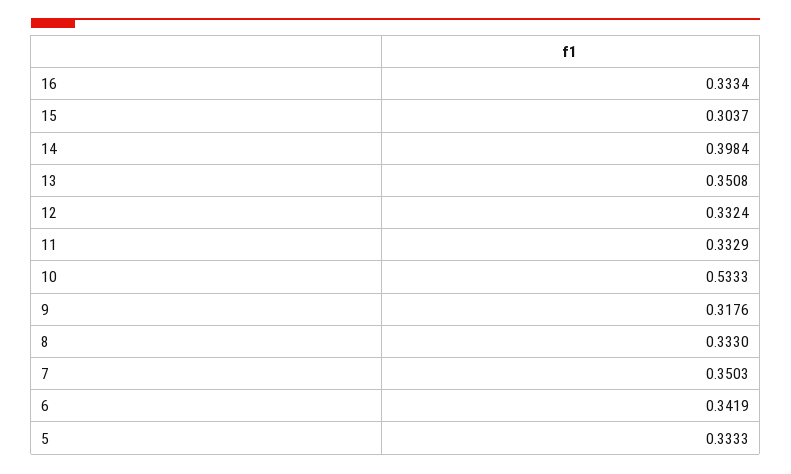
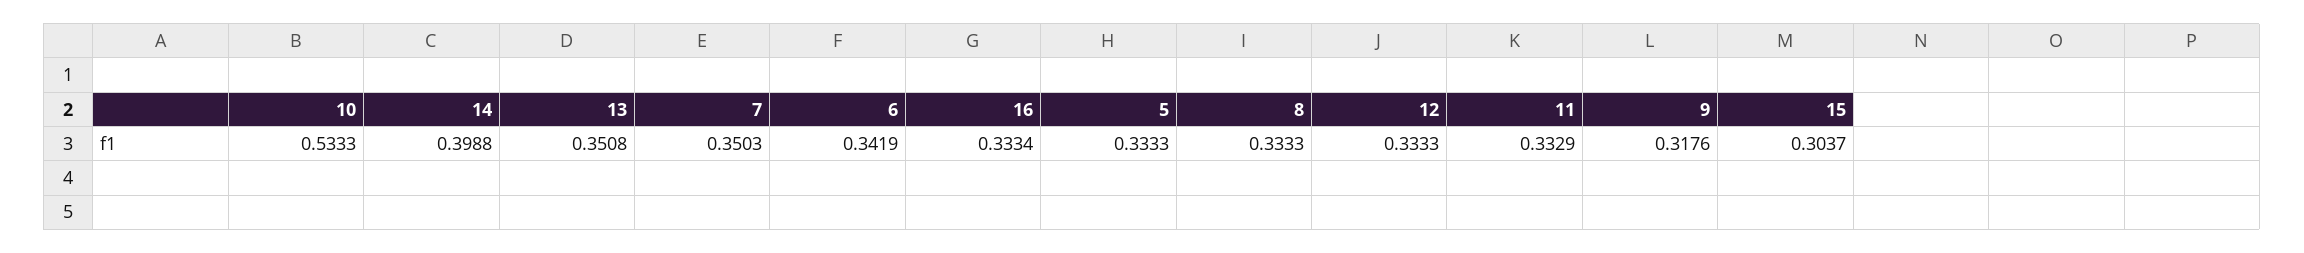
  {
    "16": 0.3334,
    "15": 0.3037,
-   "14": 0.3984,
+   "14": 0.3988,
    "13": 0.3508,
-   "12": 0.3324,
+   "12": 0.3333,
    "11": 0.3329,
    "10": 0.5333,
    "9": 0.3176,
-   "8": 0.333,
+   "8": 0.3333,
    "7": 0.3503,
    "6": 0.3419,
    "5": 0.3333
  }

